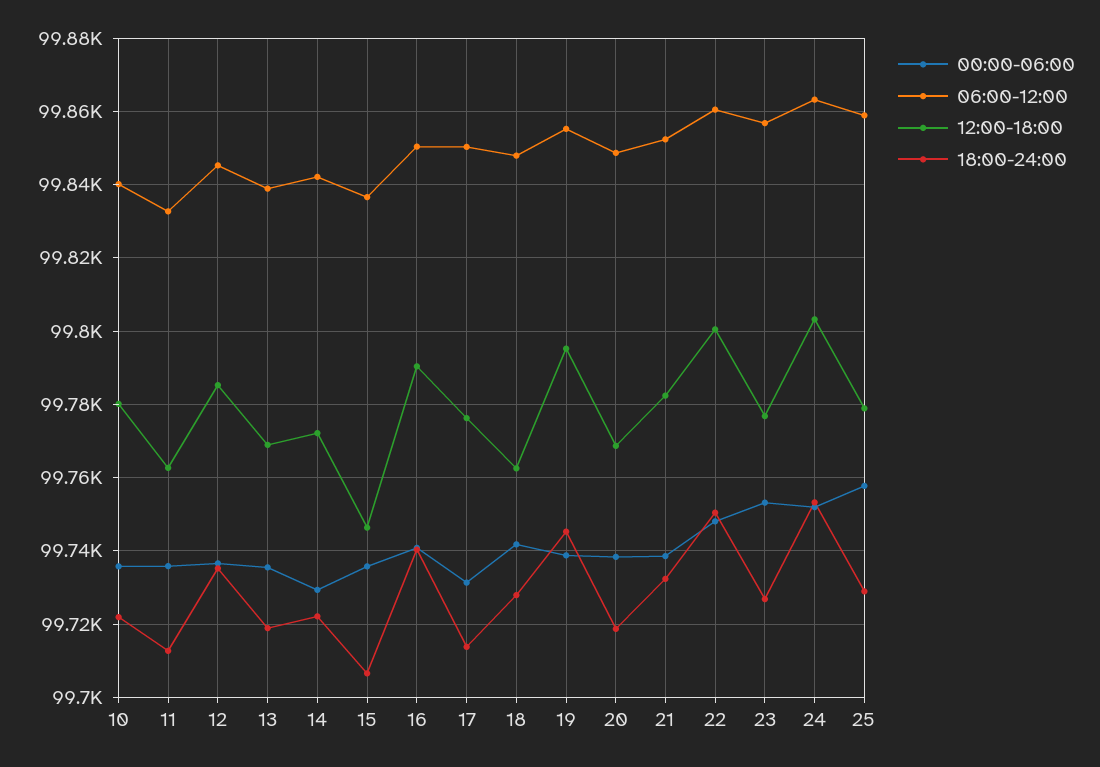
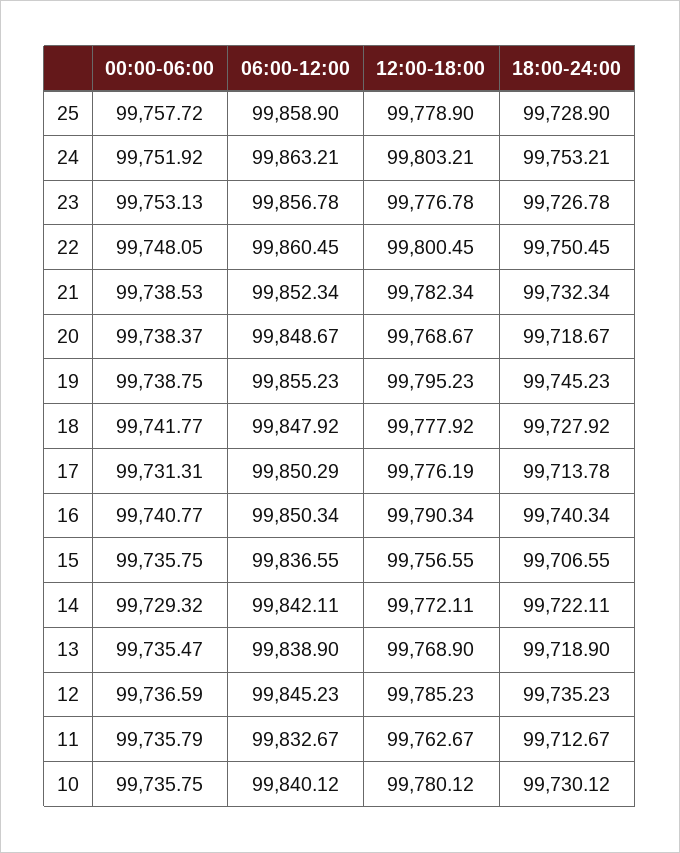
  {
    "00:00-06:00": {
      "10": 99735.75,
      "11": 99735.79,
      "12": 99736.59,
      "13": 99735.47,
      "14": 99729.32,
      "15": 99735.75,
      "16": 99740.77,
      "17": 99731.31,
      "18": 99741.77,
      "19": 99738.75,
      "20": 99738.37,
      "21": 99738.53,
      "22": 99748.05,
      "23": 99753.13,
      "24": 99751.92,
      "25": 99757.72
    },
    "06:00-12:00": {
      "10": 99840.12,
      "11": 99832.67,
      "12": 99845.23,
      "13": 99838.9,
      "14": 99842.11,
      "15": 99836.55,
      "16": 99850.34,
      "17": 99850.29,
      "18": 99847.92,
      "19": 99855.23,
      "20": 99848.67,
      "21": 99852.34,
      "22": 99860.45,
      "23": 99856.78,
      "24": 99863.21,
      "25": 99858.9
    },
    "12:00-18:00": {
      "10": 99780.12,
      "11": 99762.67,
      "12": 99785.23,
      "13": 99768.9,
      "14": 99772.11,
-     "15": 99746,
+     "15": 99756.55,
      "16": 99790.34,
      "17": 99776.19,
-     "18": 99762,
+     "18": 99777.92,
      "19": 99795.23,
      "20": 99768.67,
      "21": 99782.34,
      "22": 99800.45,
      "23": 99776.78,
      "24": 99803.21,
      "25": 99778.9
    },
    "18:00-24:00": {
-     "10": 99722,
+     "10": 99730.12,
      "11": 99712.67,
      "12": 99735.23,
      "13": 99718.9,
      "14": 99722.11,
      "15": 99706.55,
      "16": 99740.34,
      "17": 99713.78,
      "18": 99727.92,
      "19": 99745.23,
      "20": 99718.67,
      "21": 99732.34,
      "22": 99750.45,
      "23": 99726.78,
      "24": 99753.21,
      "25": 99728.9
    }
  }

